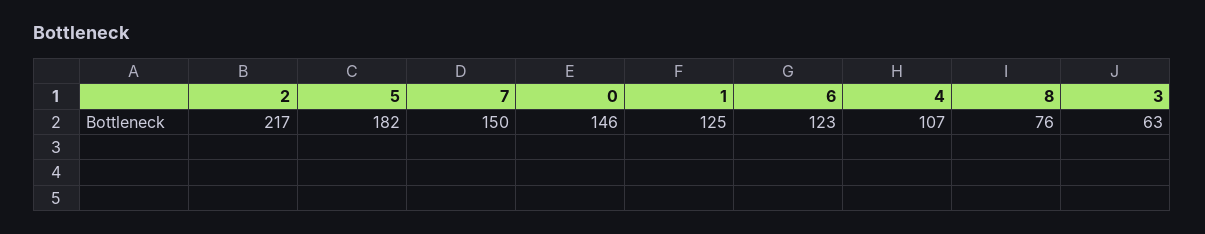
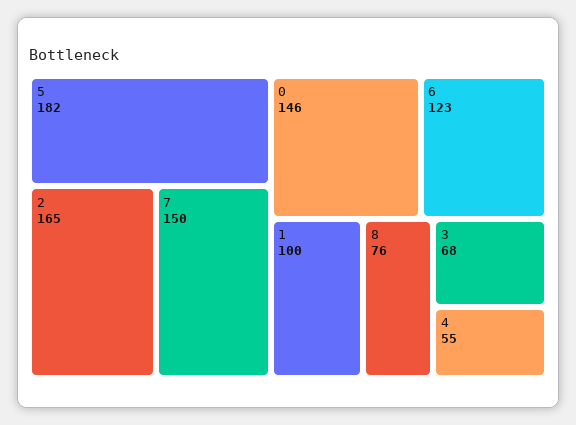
  {
-   "2": 217,
+   "2": 165,
    "5": 182,
    "7": 150,
    "0": 146,
-   "1": 125,
+   "1": 100,
    "6": 123,
-   "4": 107,
+   "4": 55,
    "8": 76,
-   "3": 63
+   "3": 68
  }

